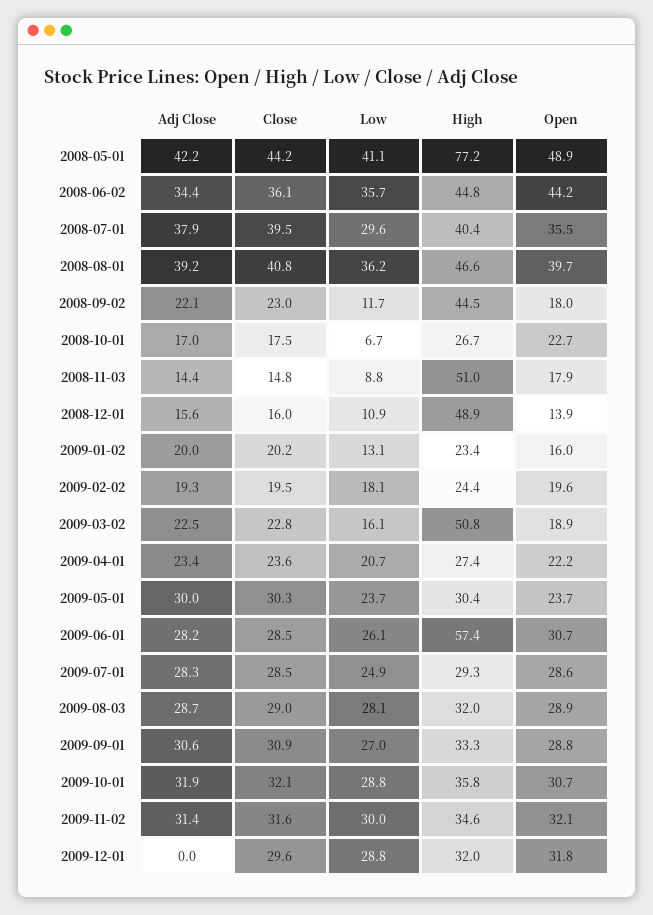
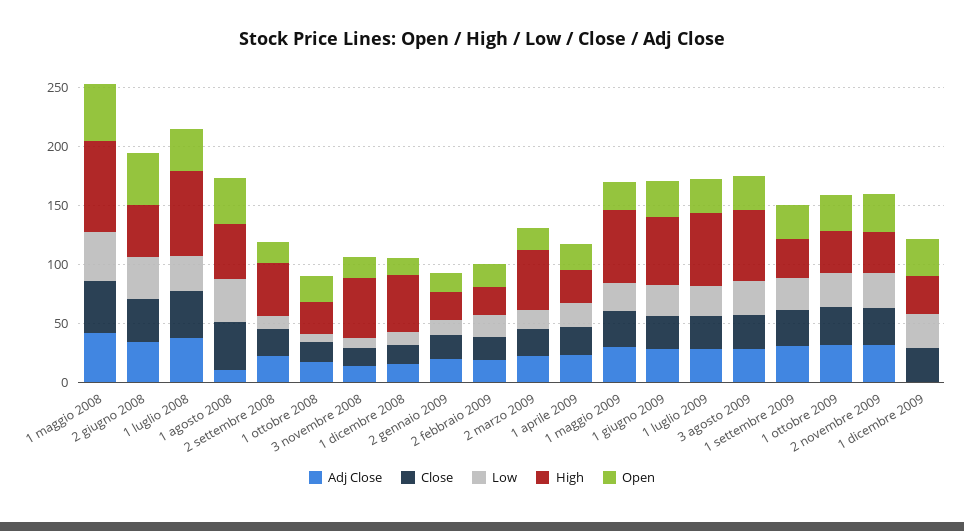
  {
    "Adj Close": {
      "2008-05-01": 42.2,
      "2008-06-02": 34.4,
      "2008-07-01": 37.9,
-     "2008-08-01": 39.2,
+     "2008-08-01": 10,
      "2008-09-02": 22.1,
      "2008-10-01": 17,
      "2008-11-03": 14.4,
      "2008-12-01": 15.6,
      "2009-01-02": 20,
      "2009-02-02": 19.3,
      "2009-03-02": 22.5,
      "2009-04-01": 23.4,
      "2009-05-01": 30,
      "2009-06-01": 28.2,
      "2009-07-01": 28.3,
      "2009-08-03": 28.7,
      "2009-09-01": 30.6,
      "2009-10-01": 31.9,
      "2009-11-02": 31.4,
      "2009-12-01": 0
    },
    "Close": {
      "2008-05-01": 44.2,
      "2008-06-02": 36.1,
      "2008-07-01": 39.5,
      "2008-08-01": 40.8,
      "2008-09-02": 23,
      "2008-10-01": 17.5,
      "2008-11-03": 14.8,
      "2008-12-01": 16,
      "2009-01-02": 20.2,
      "2009-02-02": 19.5,
      "2009-03-02": 22.8,
      "2009-04-01": 23.6,
      "2009-05-01": 30.3,
      "2009-06-01": 28.5,
      "2009-07-01": 28.5,
      "2009-08-03": 29,
      "2009-09-01": 30.9,
      "2009-10-01": 32.1,
      "2009-11-02": 31.6,
      "2009-12-01": 29.6
    },
    "Low": {
      "2008-05-01": 41.1,
      "2008-06-02": 35.7,
      "2008-07-01": 29.6,
      "2008-08-01": 36.2,
      "2008-09-02": 11.7,
      "2008-10-01": 6.7,
      "2008-11-03": 8.8,
      "2008-12-01": 10.9,
      "2009-01-02": 13.1,
      "2009-02-02": 18.1,
      "2009-03-02": 16.1,
      "2009-04-01": 20.7,
      "2009-05-01": 23.7,
      "2009-06-01": 26.1,
      "2009-07-01": 24.9,
      "2009-08-03": 28.1,
      "2009-09-01": 27,
      "2009-10-01": 28.8,
      "2009-11-02": 30,
      "2009-12-01": 28.8
    },
    "High": {
      "2008-05-01": 77.2,
      "2008-06-02": 44.8,
-     "2008-07-01": 40.4,
+     "2008-07-01": 70,
      "2008-08-01": 46.6,
      "2008-09-02": 44.5,
      "2008-10-01": 26.7,
      "2008-11-03": 51,
      "2008-12-01": 48.9,
      "2009-01-02": 23.4,
      "2009-02-02": 24.4,
      "2009-03-02": 50.8,
      "2009-04-01": 27.4,
-     "2009-05-01": 30.4,
+     "2009-05-01": 60,
      "2009-06-01": 57.4,
-     "2009-07-01": 29.3,
+     "2009-07-01": 60,
-     "2009-08-03": 32,
+     "2009-08-03": 60,
      "2009-09-01": 33.3,
      "2009-10-01": 35.8,
      "2009-11-02": 34.6,
      "2009-12-01": 32
    },
    "Open": {
      "2008-05-01": 48.9,
      "2008-06-02": 44.2,
      "2008-07-01": 35.5,
      "2008-08-01": 39.7,
      "2008-09-02": 18,
      "2008-10-01": 22.7,
      "2008-11-03": 17.9,
      "2008-12-01": 13.9,
      "2009-01-02": 16,
      "2009-02-02": 19.6,
      "2009-03-02": 18.9,
      "2009-04-01": 22.2,
      "2009-05-01": 23.7,
      "2009-06-01": 30.7,
      "2009-07-01": 28.6,
      "2009-08-03": 28.9,
      "2009-09-01": 28.8,
      "2009-10-01": 30.7,
      "2009-11-02": 32.1,
      "2009-12-01": 31.8
    }
  }

